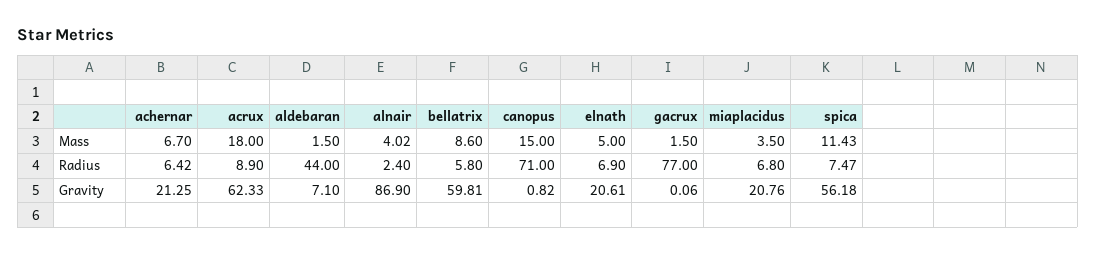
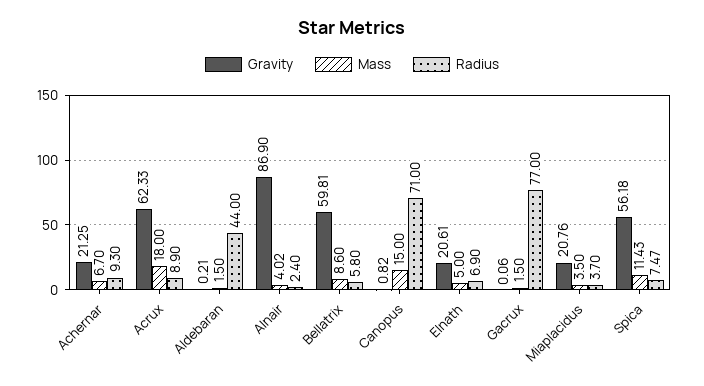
  {
    "Mass": {
      "achernar": 6.7,
      "acrux": 18,
      "aldebaran": 1.5,
      "alnair": 4.02,
      "bellatrix": 8.6,
      "canopus": 15,
      "elnath": 5,
      "gacrux": 1.5,
      "miaplacidus": 3.5,
      "spica": 11.43
    },
    "Radius": {
-     "achernar": 6.42,
+     "achernar": 9.3,
      "acrux": 8.9,
      "aldebaran": 44,
      "alnair": 2.4,
      "bellatrix": 5.8,
      "canopus": 71,
      "elnath": 6.9,
      "gacrux": 77,
-     "miaplacidus": 6.8,
+     "miaplacidus": 3.7,
      "spica": 7.47
    },
    "Gravity": {
      "achernar": 21.25,
      "acrux": 62.33,
-     "aldebaran": 7.1,
+     "aldebaran": 0.21,
      "alnair": 86.9,
      "bellatrix": 59.81,
      "canopus": 0.82,
      "elnath": 20.61,
      "gacrux": 0.06,
      "miaplacidus": 20.76,
      "spica": 56.18
    }
  }

